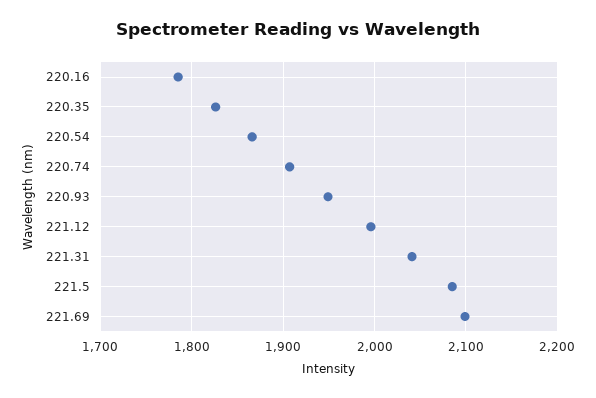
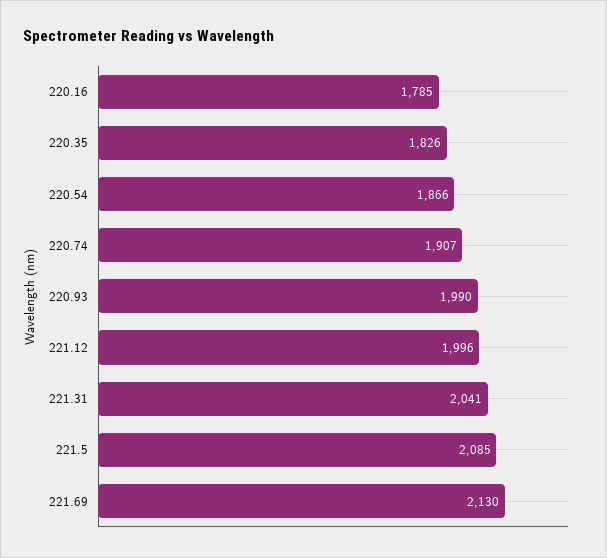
  {
    "220.16": 1785,
    "220.35": 1826,
    "220.54": 1866,
    "220.74": 1907,
-   "220.93": 1950,
+   "220.93": 1990,
    "221.12": 1996,
    "221.31": 2041,
    "221.5": 2085,
-   "221.69": 2100
+   "221.69": 2130
  }

